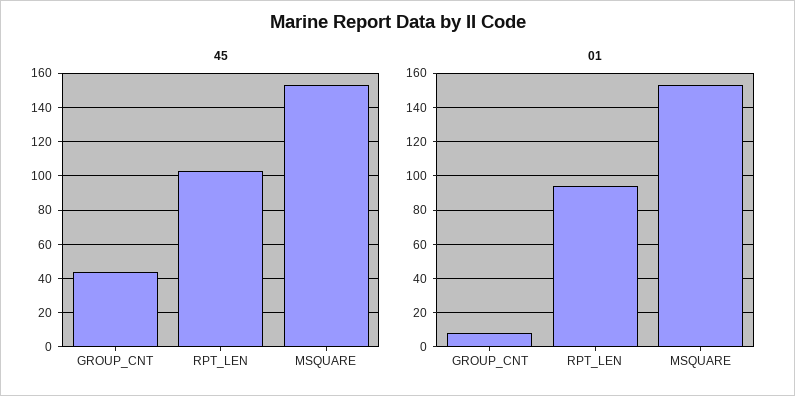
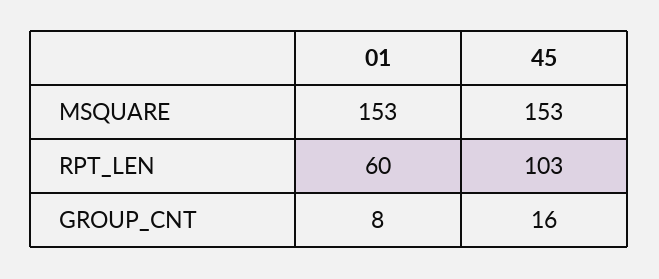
  {
    "45": {
-     "GROUP_CNT": 45,
+     "GROUP_CNT": 16,
      "RPT_LEN": 103,
      "MSQUARE": 153
    },
    "01": {
      "GROUP_CNT": 8,
-     "RPT_LEN": 95,
+     "RPT_LEN": 60,
      "MSQUARE": 153
    }
  }

